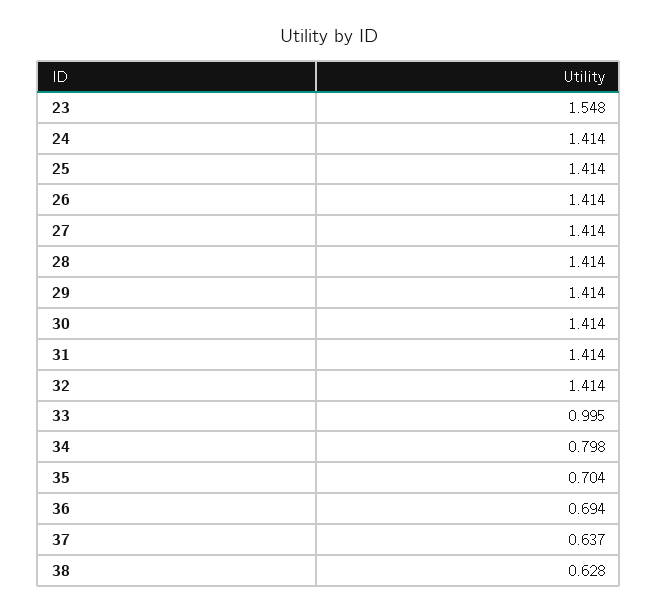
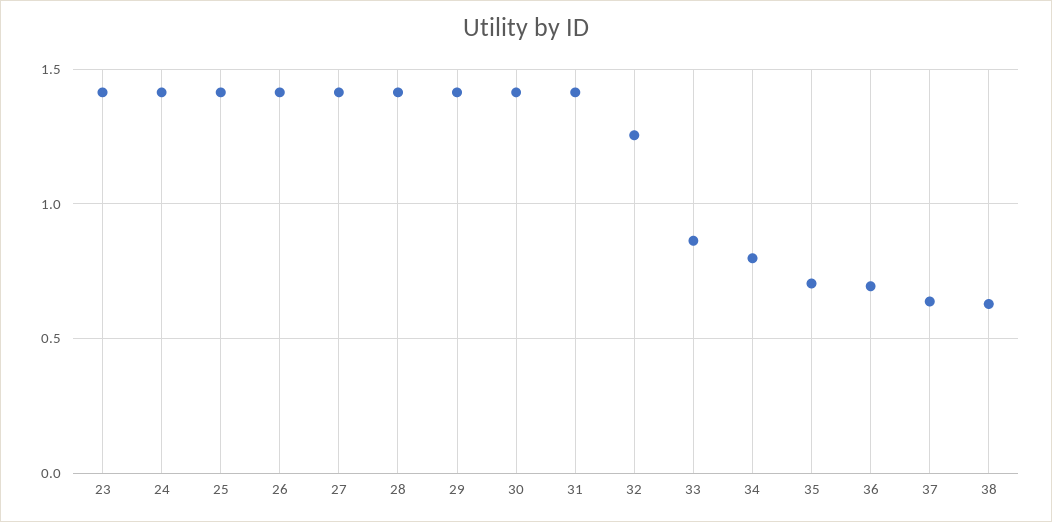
  {
-   "23": 1.548,
+   "23": 1.4,
    "24": 1.414,
    "25": 1.414,
    "26": 1.414,
    "27": 1.414,
    "28": 1.414,
    "29": 1.414,
    "30": 1.414,
    "31": 1.414,
-   "32": 1.414,
+   "32": 1.25,
-   "33": 0.995,
+   "33": 0.85,
    "34": 0.798,
    "35": 0.704,
    "36": 0.694,
    "37": 0.637,
    "38": 0.628
  }

